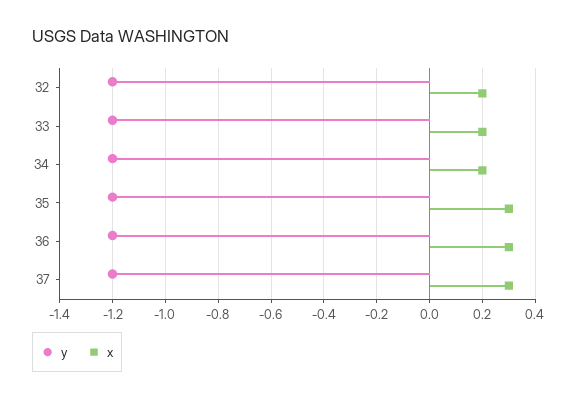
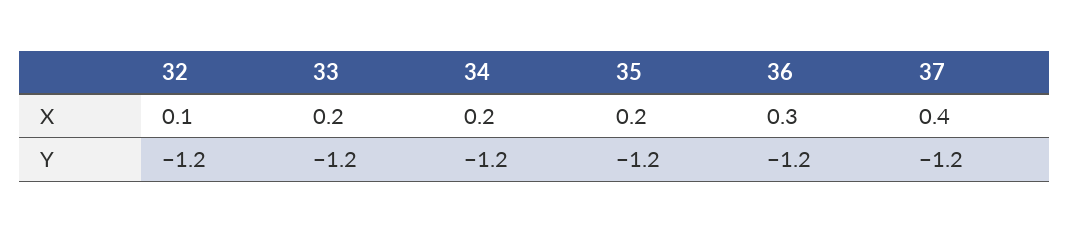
  {
    "y": {
      "32": -1.2,
      "33": -1.2,
      "34": -1.2,
      "35": -1.2,
      "36": -1.2,
      "37": -1.2
    },
    "x": {
-     "32": 0.2,
+     "32": 0.1,
      "33": 0.2,
      "34": 0.2,
-     "35": 0.3,
+     "35": 0.2,
      "36": 0.3,
-     "37": 0.3
+     "37": 0.4
    }
  }

